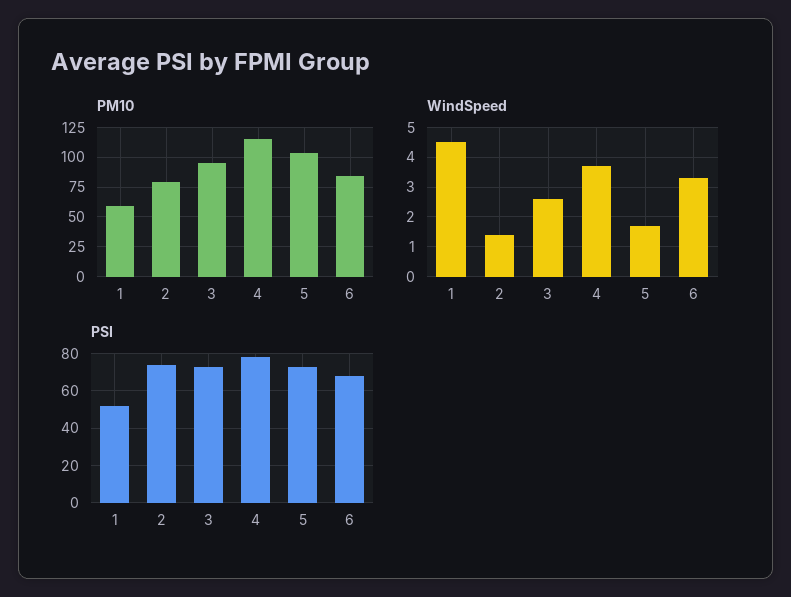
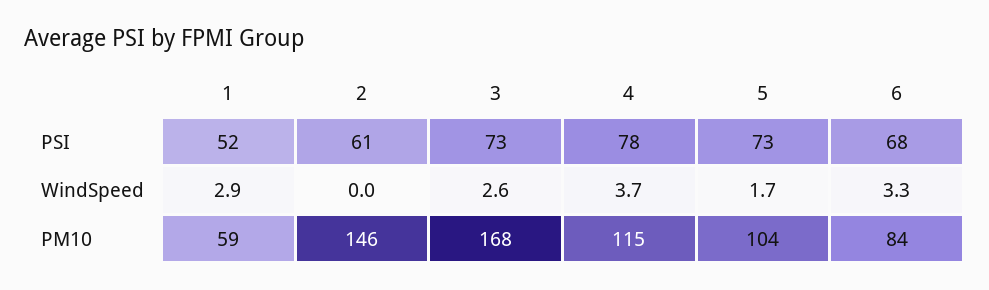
  {
    "PM10": {
      "1": 59,
-     "2": 75,
+     "2": 146,
-     "3": 100,
+     "3": 168,
      "4": 115,
      "5": 104,
      "6": 84
    },
    "WindSpeed": {
-     "1": 4.5,
+     "1": 2.9,
-     "2": 1.5,
+     "2": 0,
      "3": 2.6,
      "4": 3.7,
      "5": 1.7,
      "6": 3.3
    },
    "PSI": {
      "1": 52,
-     "2": 75,
+     "2": 61,
      "3": 73,
      "4": 78,
      "5": 73,
      "6": 68
    }
  }

